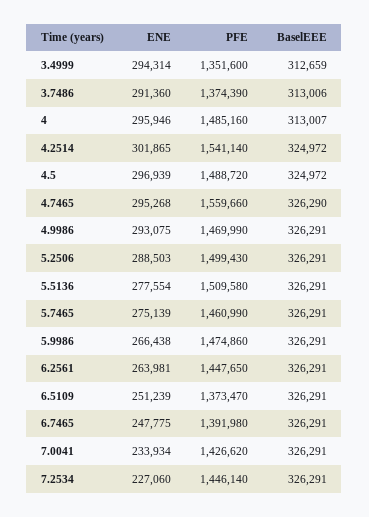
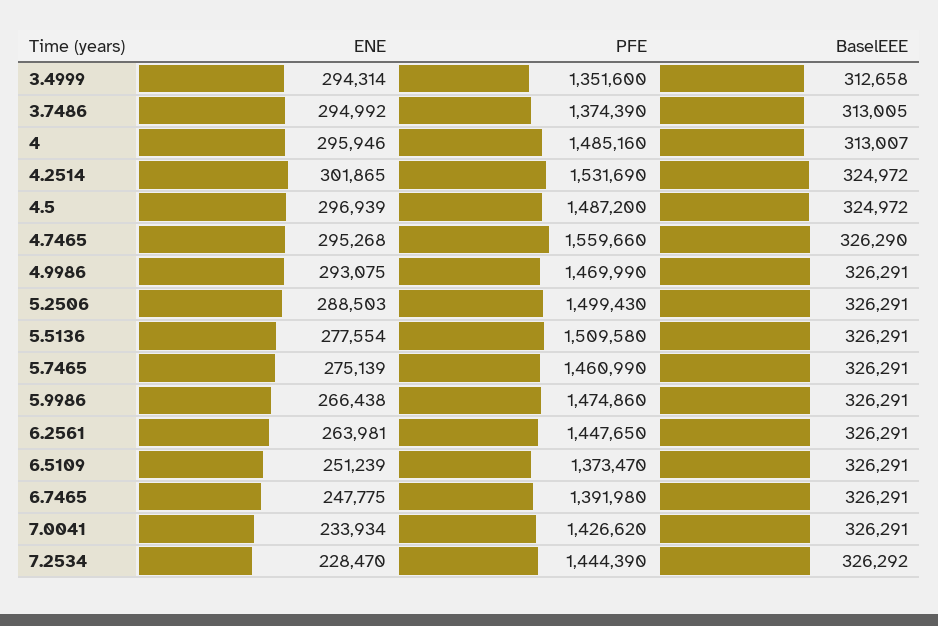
  {
    "ENE": {
      "3.4999": 294314,
-     "3.7486": 291360,
+     "3.7486": 294992,
      "4": 295946,
      "4.2514": 301865,
      "4.5": 296939,
      "4.7465": 295268,
      "4.9986": 293075,
      "5.2506": 288503,
      "5.5136": 277554,
      "5.7465": 275139,
      "5.9986": 266438,
      "6.2561": 263981,
      "6.5109": 251239,
      "6.7465": 247775,
      "7.0041": 233934,
-     "7.2534": 227060
+     "7.2534": 228470
    },
    "PFE": {
      "3.4999": 1351600,
      "3.7486": 1374390,
      "4": 1485160,
-     "4.2514": 1541140,
+     "4.2514": 1531690,
-     "4.5": 1488720,
+     "4.5": 1487200,
      "4.7465": 1559660,
      "4.9986": 1469990,
      "5.2506": 1499430,
      "5.5136": 1509580,
      "5.7465": 1460990,
      "5.9986": 1474860,
      "6.2561": 1447650,
      "6.5109": 1373470,
      "6.7465": 1391980,
      "7.0041": 1426620,
-     "7.2534": 1446140
+     "7.2534": 1444390
    },
    "BaselEEE": {
-     "3.4999": 312659,
+     "3.4999": 312658,
-     "3.7486": 313006,
+     "3.7486": 313005,
      "4": 313007,
      "4.2514": 324972,
      "4.5": 324972,
      "4.7465": 326290,
      "4.9986": 326291,
      "5.2506": 326291,
      "5.5136": 326291,
      "5.7465": 326291,
      "5.9986": 326291,
      "6.2561": 326291,
      "6.5109": 326291,
      "6.7465": 326291,
      "7.0041": 326291,
-     "7.2534": 326291
+     "7.2534": 326292
    }
  }

